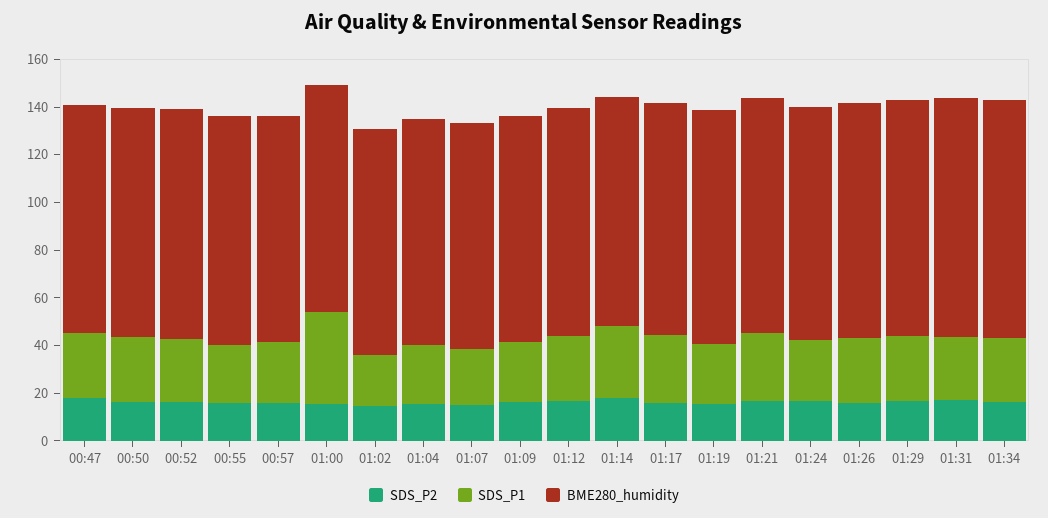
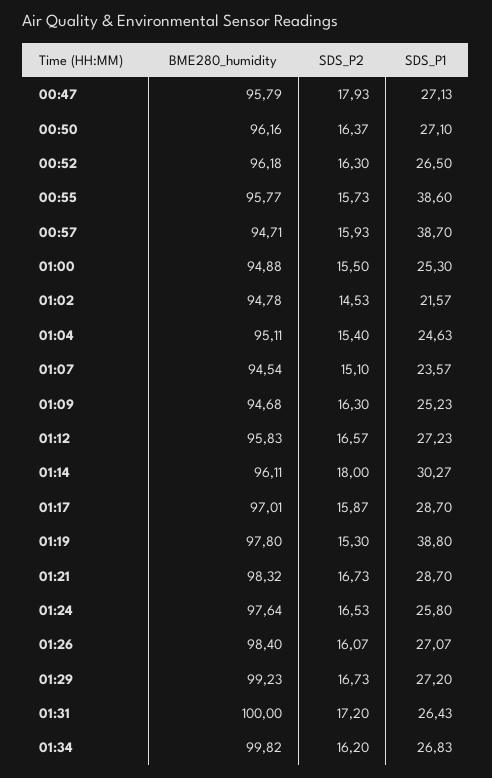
  {
    "SDS_P2": {
      "00:47": 17.93,
      "00:50": 16.37,
      "00:52": 16.3,
      "00:55": 15.73,
      "00:57": 15.93,
      "01:00": 15.5,
      "01:02": 14.53,
      "01:04": 15.4,
      "01:07": 15.1,
      "01:09": 16.3,
      "01:12": 16.57,
      "01:14": 18,
      "01:17": 15.87,
      "01:19": 15.3,
      "01:21": 16.73,
      "01:24": 16.53,
      "01:26": 16.07,
      "01:29": 16.73,
      "01:31": 17.2,
      "01:34": 16.2
    },
    "SDS_P1": {
      "00:47": 27.13,
      "00:50": 27.1,
      "00:52": 26.5,
-     "00:55": 25,
+     "00:55": 38.6,
-     "00:57": 25,
+     "00:57": 38.7,
-     "01:00": 40,
+     "01:00": 25.3,
      "01:02": 21.57,
      "01:04": 24.63,
      "01:07": 23.57,
      "01:09": 25.23,
      "01:12": 27.23,
      "01:14": 30.27,
      "01:17": 28.7,
-     "01:19": 25,
+     "01:19": 38.8,
      "01:21": 28.7,
      "01:24": 25.8,
      "01:26": 27.07,
      "01:29": 27.2,
      "01:31": 26.43,
      "01:34": 26.83
    },
    "BME280_humidity": {
      "00:47": 95.79,
      "00:50": 96.16,
      "00:52": 96.18,
      "00:55": 95.77,
      "00:57": 94.71,
      "01:00": 94.88,
      "01:02": 94.78,
      "01:04": 95.11,
      "01:07": 94.54,
      "01:09": 94.68,
      "01:12": 95.83,
      "01:14": 96.11,
      "01:17": 97.01,
      "01:19": 97.8,
      "01:21": 98.32,
      "01:24": 97.64,
      "01:26": 98.4,
      "01:29": 99.23,
      "01:31": 100,
      "01:34": 99.82
    }
  }

